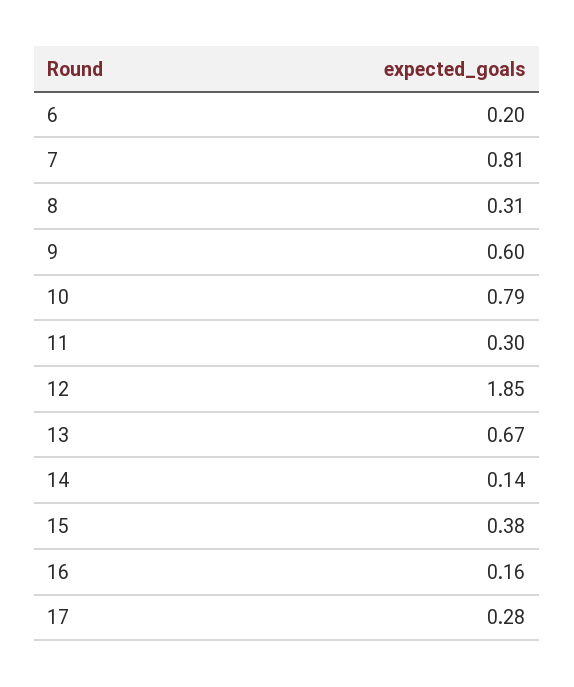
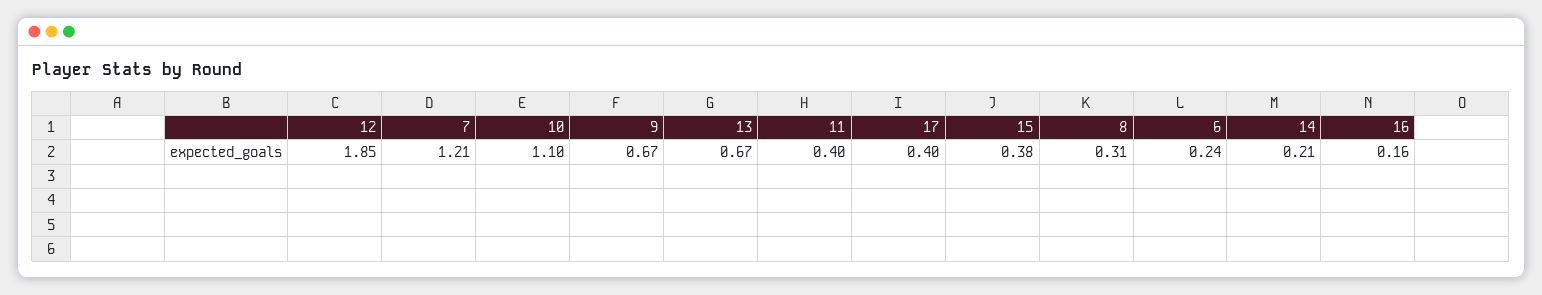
  {
-   "6": 0.2,
+   "6": 0.24,
-   "7": 0.81,
+   "7": 1.21,
    "8": 0.31,
-   "9": 0.6,
+   "9": 0.67,
-   "10": 0.79,
+   "10": 1.1,
-   "11": 0.3,
+   "11": 0.4,
    "12": 1.85,
    "13": 0.67,
-   "14": 0.14,
+   "14": 0.21,
    "15": 0.38,
    "16": 0.16,
-   "17": 0.28
+   "17": 0.4
  }

